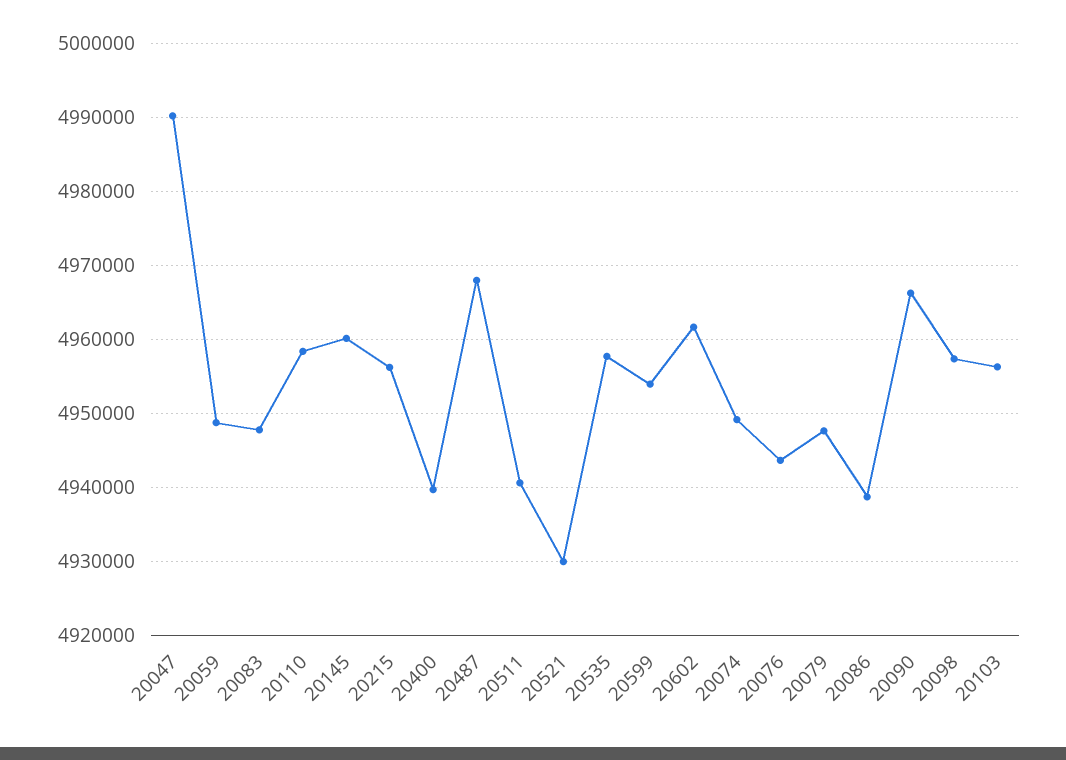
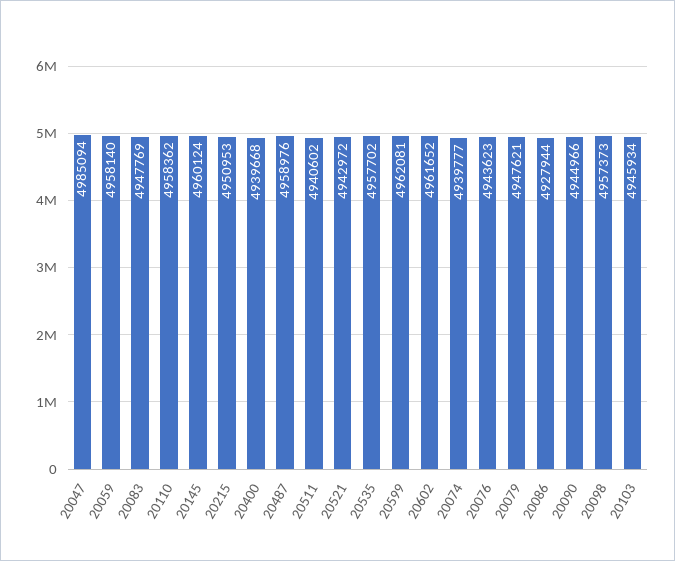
  {
-   "20047": 4990000,
+   "20047": 4985094,
-   "20059": 4949000,
+   "20059": 4958140,
    "20083": 4947769,
    "20110": 4958362,
    "20145": 4960124,
-   "20215": 4956000,
+   "20215": 4950953,
    "20400": 4939668,
-   "20487": 4968000,
+   "20487": 4958976,
    "20511": 4940602,
-   "20521": 4930000,
+   "20521": 4942972,
    "20535": 4957702,
-   "20599": 4954000,
+   "20599": 4962081,
    "20602": 4961652,
-   "20074": 4949000,
+   "20074": 4939777,
    "20076": 4943623,
    "20079": 4947621,
-   "20086": 4939000,
+   "20086": 4927944,
-   "20090": 4966000,
+   "20090": 4944966,
    "20098": 4957373,
-   "20103": 4956000
+   "20103": 4945934
  }

